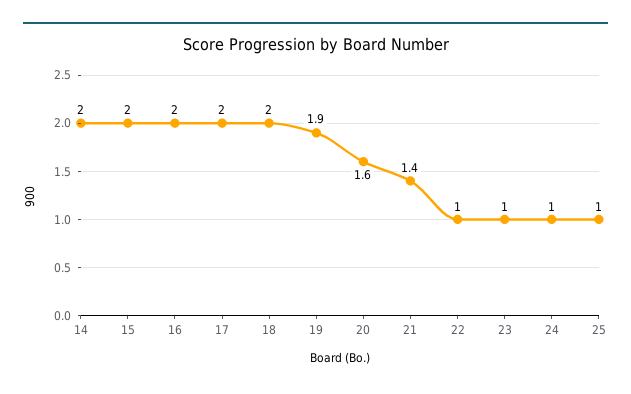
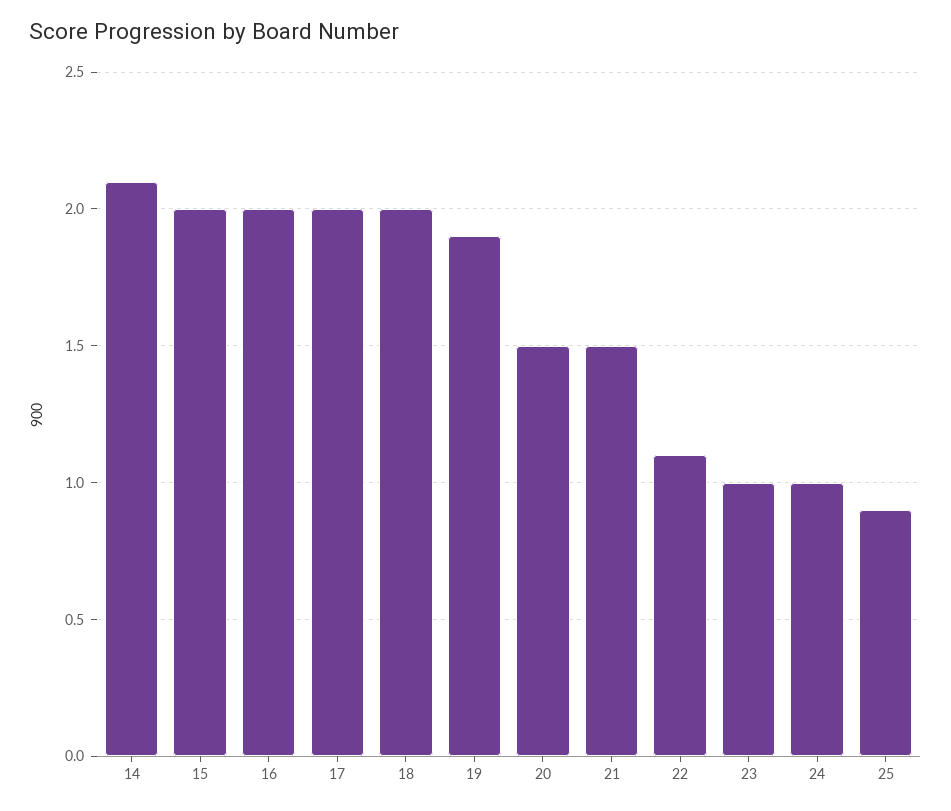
  {
-   "14": 2,
+   "14": 2.1,
    "15": 2,
    "16": 2,
    "17": 2,
    "18": 2,
    "19": 1.9,
-   "20": 1.6,
+   "20": 1.5,
-   "21": 1.4,
+   "21": 1.5,
-   "22": 1,
+   "22": 1.1,
    "23": 1,
    "24": 1,
-   "25": 1
+   "25": 0.9
  }

